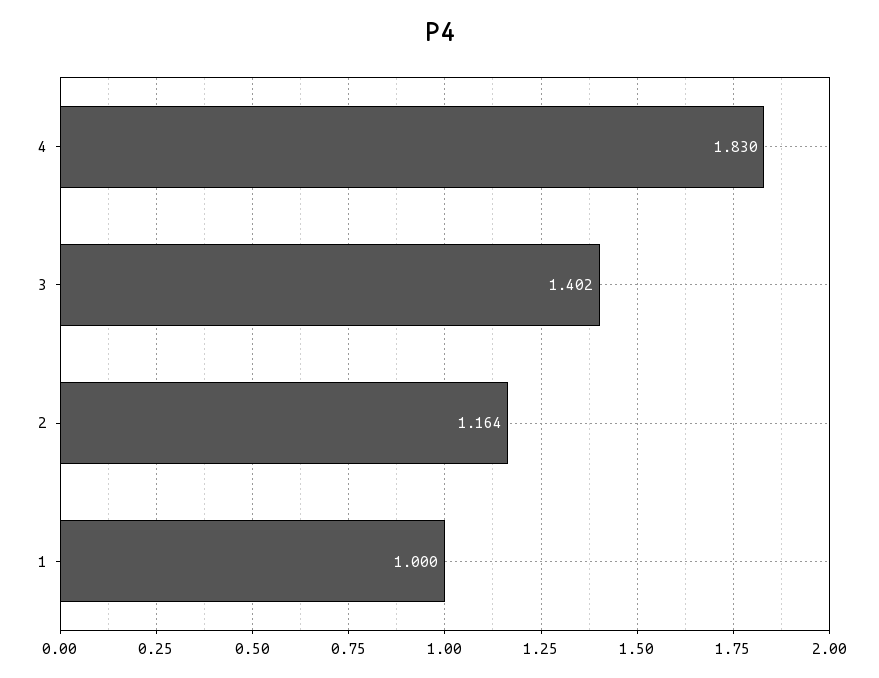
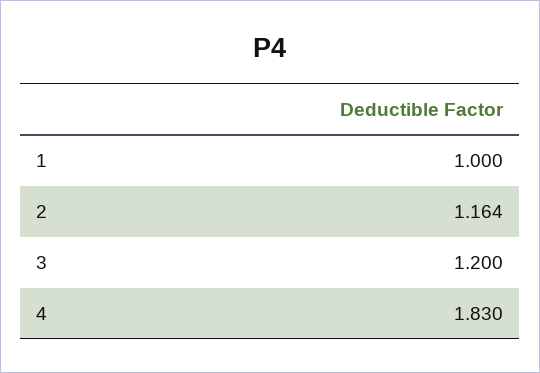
  {
    "4": 1.83,
-   "3": 1.402,
+   "3": 1.2,
    "2": 1.164,
    "1": 1
  }

